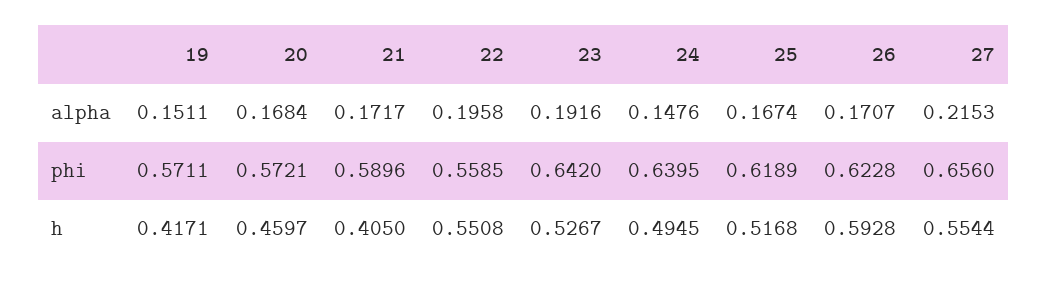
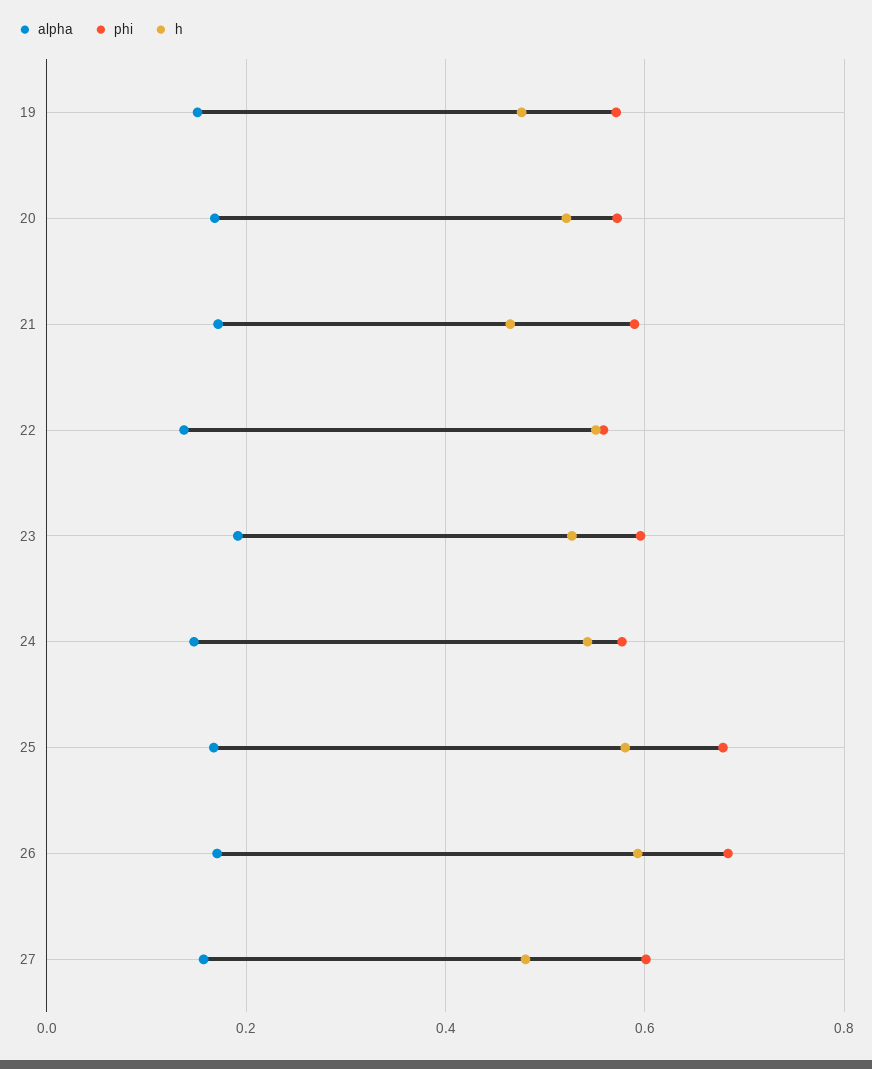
  {
    "alpha": {
      "19": 0.1511,
      "20": 0.1684,
      "21": 0.1717,
-     "22": 0.1958,
+     "22": 0.14,
      "23": 0.1916,
      "24": 0.1476,
      "25": 0.1674,
      "26": 0.1707,
-     "27": 0.2153
+     "27": 0.16
    },
    "phi": {
      "19": 0.5711,
      "20": 0.5721,
      "21": 0.5896,
      "22": 0.5585,
-     "23": 0.642,
+     "23": 0.6,
-     "24": 0.6395,
+     "24": 0.58,
-     "25": 0.6189,
+     "25": 0.68,
-     "26": 0.6228,
+     "26": 0.68,
-     "27": 0.656
+     "27": 0.6
    },
    "h": {
-     "19": 0.4171,
+     "19": 0.48,
-     "20": 0.4597,
+     "20": 0.52,
-     "21": 0.405,
+     "21": 0.46,
      "22": 0.5508,
      "23": 0.5267,
-     "24": 0.4945,
+     "24": 0.54,
-     "25": 0.5168,
+     "25": 0.58,
      "26": 0.5928,
-     "27": 0.5544
+     "27": 0.48
    }
  }

